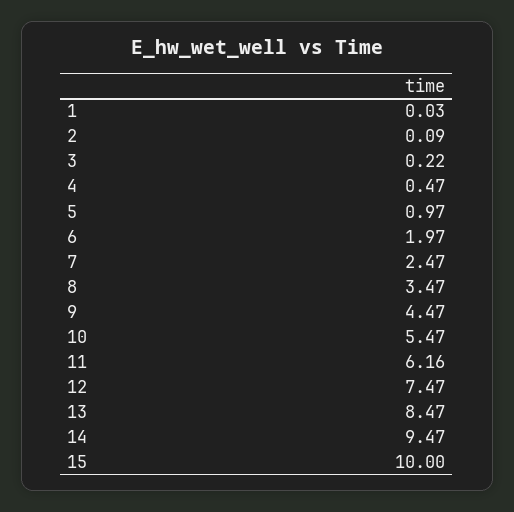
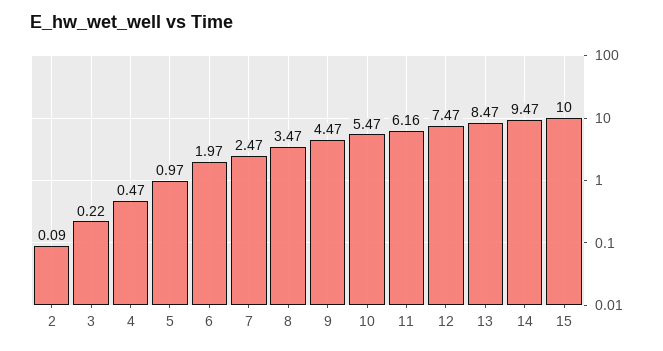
  {
-   "1": 0.03,
    "2": 0.09,
    "3": 0.22,
    "4": 0.47,
    "5": 0.97,
    "6": 1.97,
    "7": 2.47,
    "8": 3.47,
    "9": 4.47,
    "10": 5.47,
    "11": 6.16,
    "12": 7.47,
    "13": 8.47,
    "14": 9.47,
    "15": 10
  }

